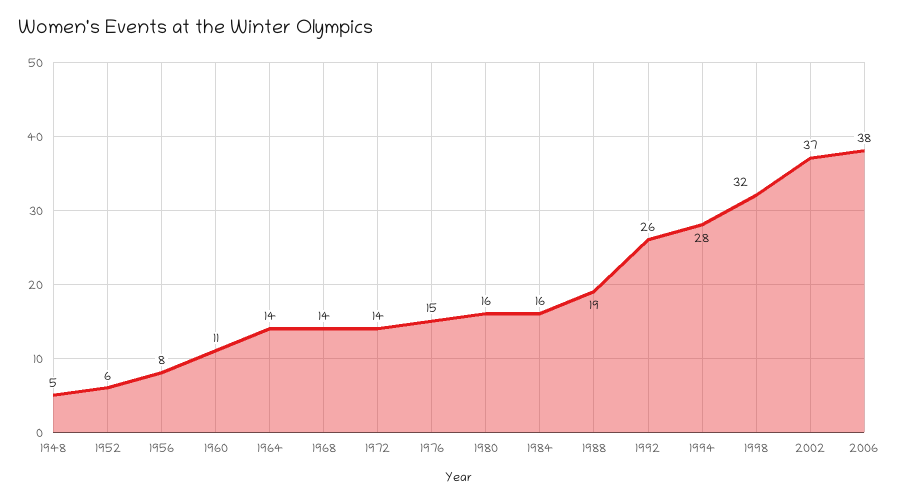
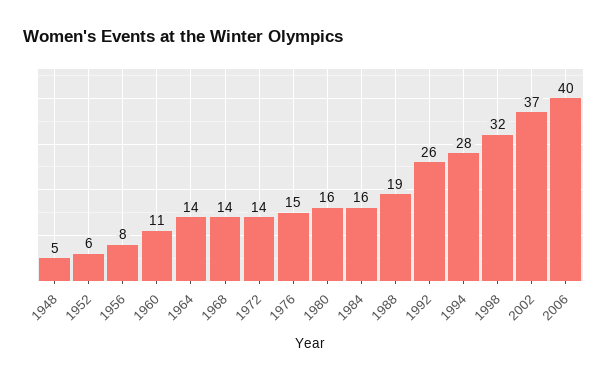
  {
    "1948": 5,
    "1952": 6,
    "1956": 8,
    "1960": 11,
    "1964": 14,
    "1968": 14,
    "1972": 14,
    "1976": 15,
    "1980": 16,
    "1984": 16,
    "1988": 19,
    "1992": 26,
    "1994": 28,
    "1998": 32,
    "2002": 37,
-   "2006": 38
+   "2006": 40
  }

